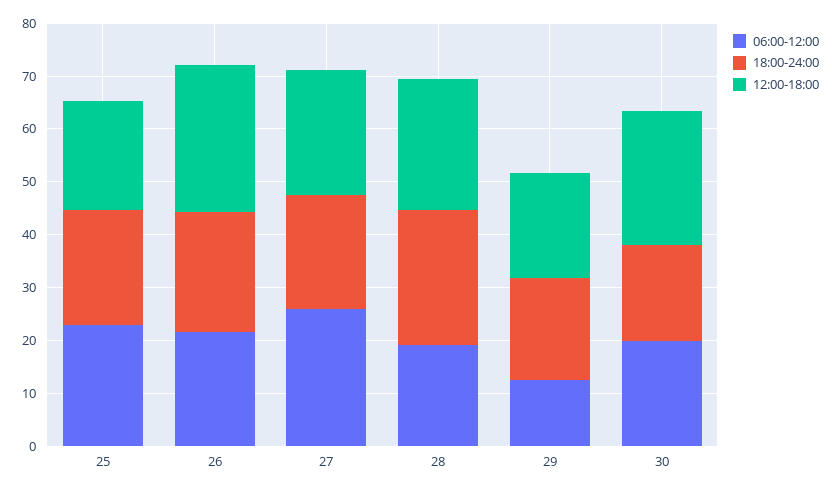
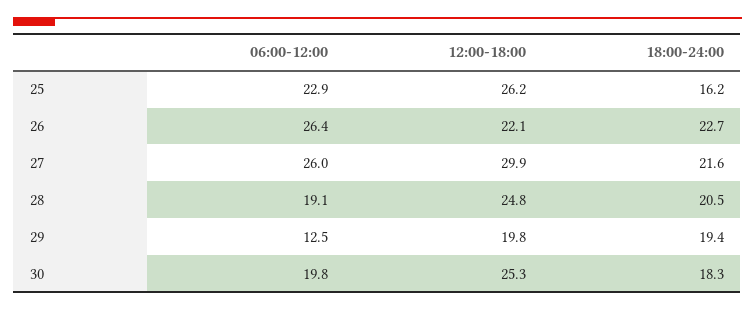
  {
    "06:00-12:00": {
      "25": 22.9,
-     "26": 22,
+     "26": 26.4,
      "27": 26,
      "28": 19.1,
      "29": 12.5,
      "30": 19.8
    },
    "18:00-24:00": {
-     "25": 22,
+     "25": 16.2,
      "26": 22.7,
      "27": 21.6,
-     "28": 26,
+     "28": 20.5,
      "29": 19.4,
      "30": 18.3
    },
    "12:00-18:00": {
-     "25": 20,
+     "25": 26.2,
-     "26": 28,
+     "26": 22.1,
-     "27": 24,
+     "27": 29.9,
      "28": 24.8,
      "29": 19.8,
      "30": 25.3
    }
  }

